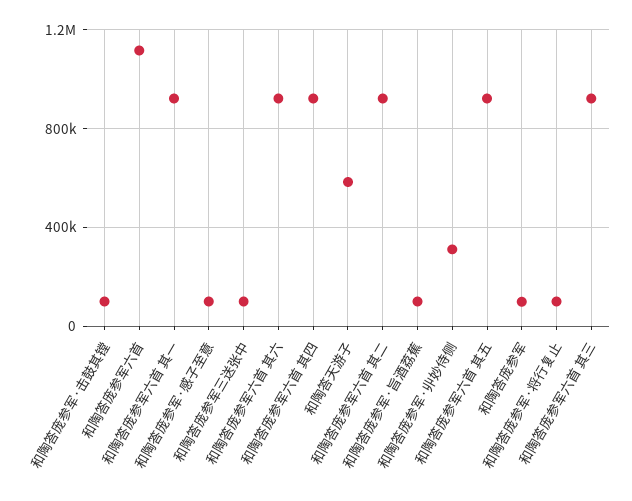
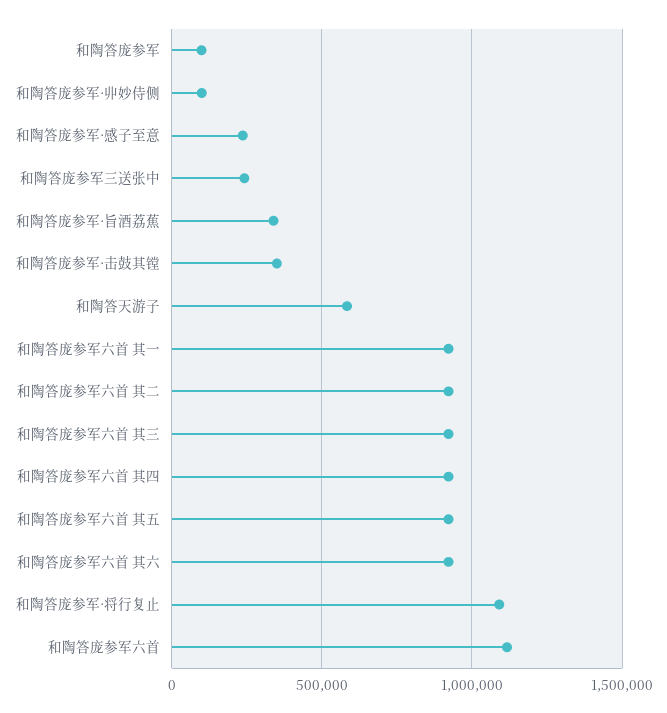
  {
-   "和陶答庞参军·击鼓其镗": 100000,
+   "和陶答庞参军·击鼓其镗": 350000,
    "和陶答庞参军六首": 1100000,
    "和陶答庞参军六首 其一": 900000,
-   "和陶答庞参军·感子至意": 100000,
+   "和陶答庞参军·感子至意": 250000,
-   "和陶答庞参军三送张中": 100000,
+   "和陶答庞参军三送张中": 250000,
    "和陶答庞参军六首 其六": 900000,
    "和陶答庞参军六首 其四": 900000,
    "和陶答天游子": 600000,
    "和陶答庞参军六首 其二": 900000,
-   "和陶答庞参军·旨酒荔蕉": 100000,
+   "和陶答庞参军·旨酒荔蕉": 350000,
-   "和陶答庞参军·丱妙侍侧": 300000,
+   "和陶答庞参军·丱妙侍侧": 100000,
    "和陶答庞参军六首 其五": 900000,
    "和陶答庞参军": 100000,
-   "和陶答庞参军·将行复止": 100000,
+   "和陶答庞参军·将行复止": 1100000,
    "和陶答庞参军六首 其三": 900000
  }

